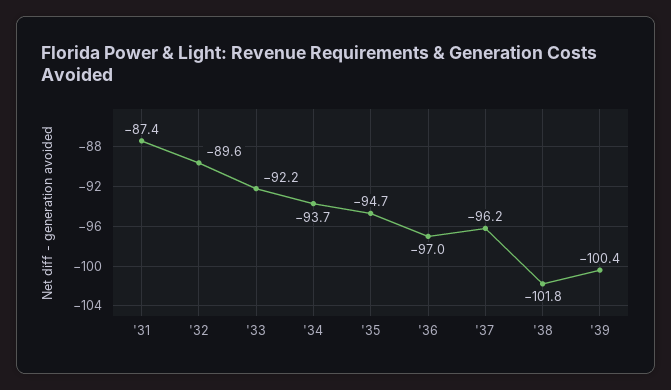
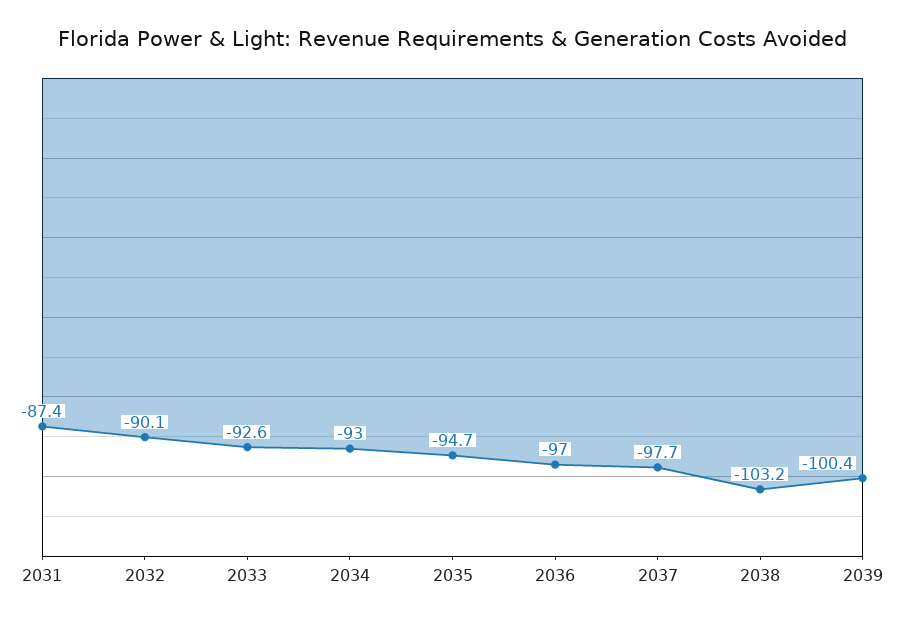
  {
    "'31": -87.4,
-   "'32": -89.6,
+   "'32": -90.1,
-   "'33": -92.2,
+   "'33": -92.6,
-   "'34": -93.7,
+   "'34": -93,
    "'35": -94.7,
    "'36": -97,
-   "'37": -96.2,
+   "'37": -97.7,
-   "'38": -101.8,
+   "'38": -103.2,
    "'39": -100.4
  }

